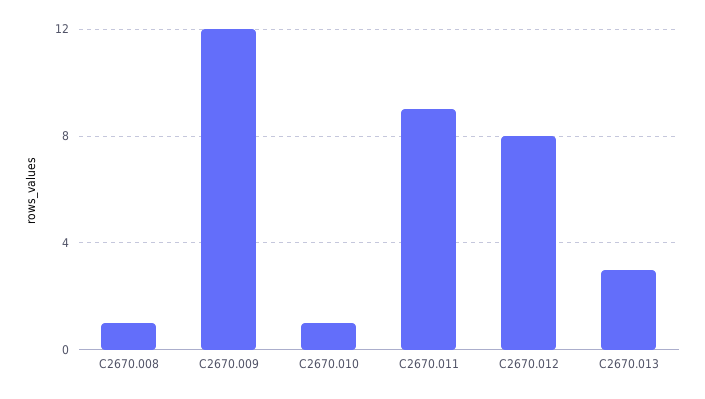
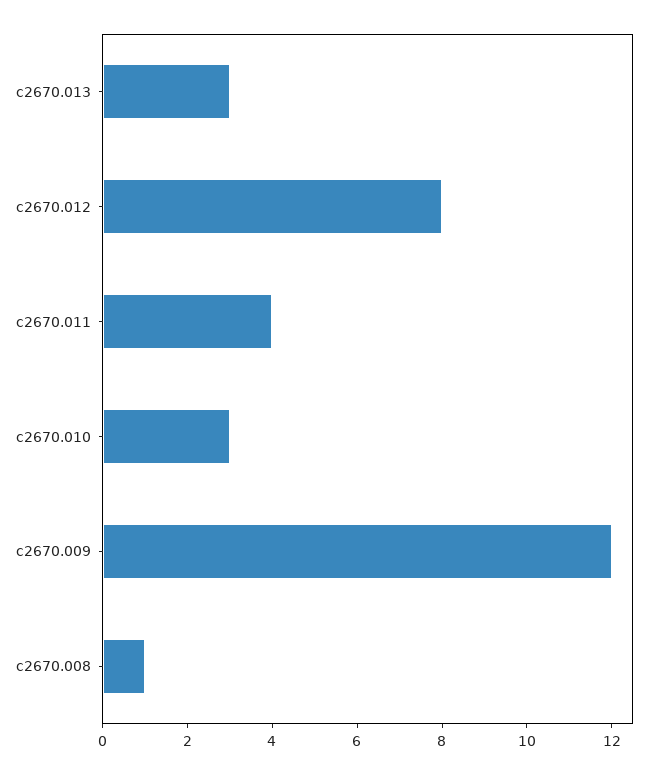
  {
    "C2670.008": 1,
    "C2670.009": 12,
-   "C2670.010": 1,
+   "C2670.010": 3,
-   "C2670.011": 9,
+   "C2670.011": 4,
    "C2670.012": 8,
    "C2670.013": 3
  }

